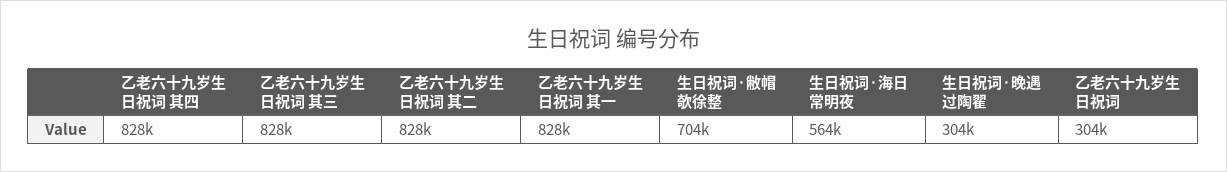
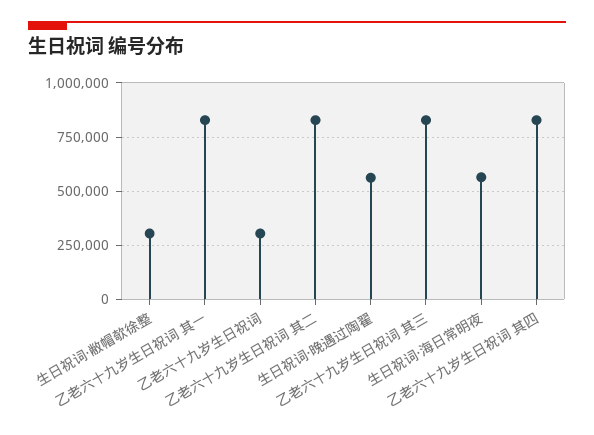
  {
    "乙老六十九岁生日祝词 其四": 828000,
    "乙老六十九岁生日祝词 其三": 828000,
    "乙老六十九岁生日祝词 其二": 828000,
    "乙老六十九岁生日祝词 其一": 828000,
-   "生日祝词·敝帽欹徐整": 704000,
+   "生日祝词·敝帽欹徐整": 300000,
    "生日祝词·海日常明夜": 564000,
-   "生日祝词·晚遇过陶翟": 304000,
+   "生日祝词·晚遇过陶翟": 550000,
    "乙老六十九岁生日祝词": 304000
  }

